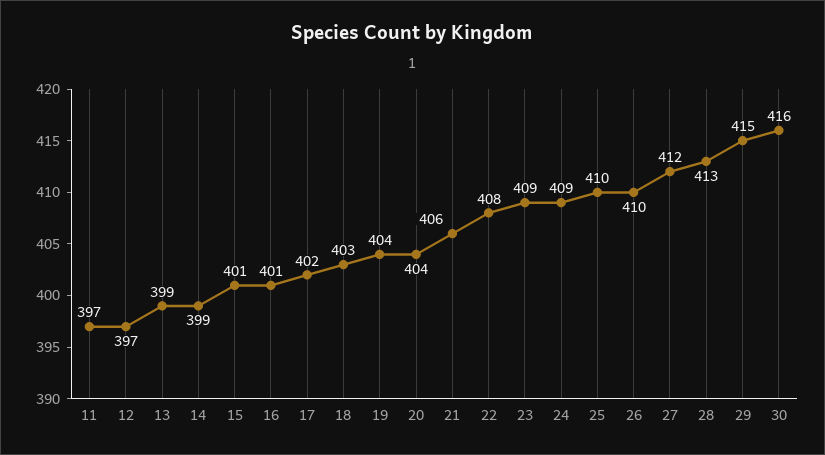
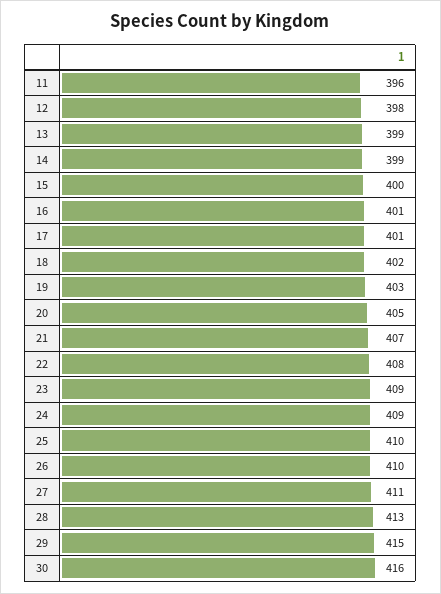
  {
-   "11": 397,
+   "11": 396,
-   "12": 397,
+   "12": 398,
    "13": 399,
    "14": 399,
-   "15": 401,
+   "15": 400,
    "16": 401,
-   "17": 402,
+   "17": 401,
-   "18": 403,
+   "18": 402,
-   "19": 404,
+   "19": 403,
-   "20": 404,
+   "20": 405,
-   "21": 406,
+   "21": 407,
    "22": 408,
    "23": 409,
    "24": 409,
    "25": 410,
    "26": 410,
-   "27": 412,
+   "27": 411,
    "28": 413,
    "29": 415,
    "30": 416
  }

